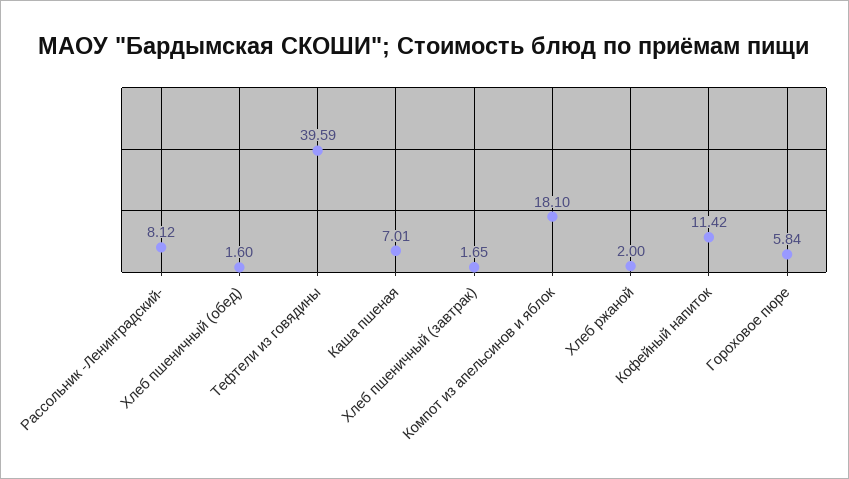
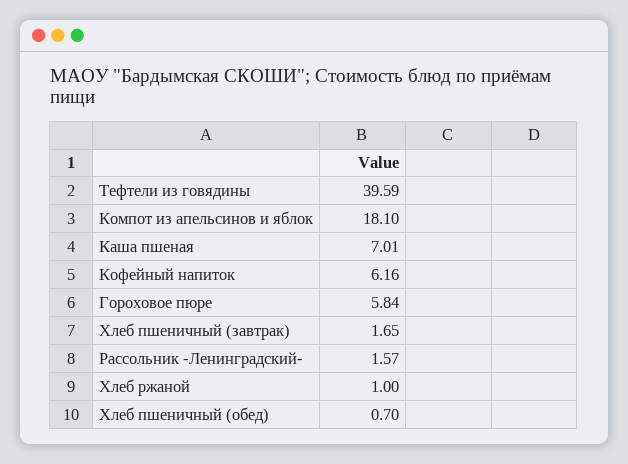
  {
-   "Рассольник -Ленинградский-": 8.12,
+   "Рассольник -Ленинградский-": 1.57,
-   "Хлеб пшеничный (обед)": 1.6,
+   "Хлеб пшеничный (обед)": 0.7,
    "Тефтели из говядины": 39.59,
    "Каша пшеная": 7.01,
    "Хлеб пшеничный (завтрак)": 1.65,
    "Компот из апельсинов и яблок": 18.1,
-   "Хлеб ржаной": 2,
+   "Хлеб ржаной": 1,
-   "Кофейный напиток": 11.42,
+   "Кофейный напиток": 6.16,
    "Гороховое пюре": 5.84
  }

